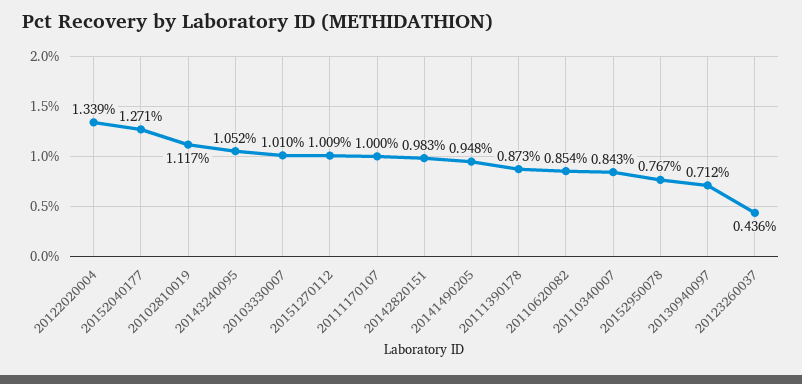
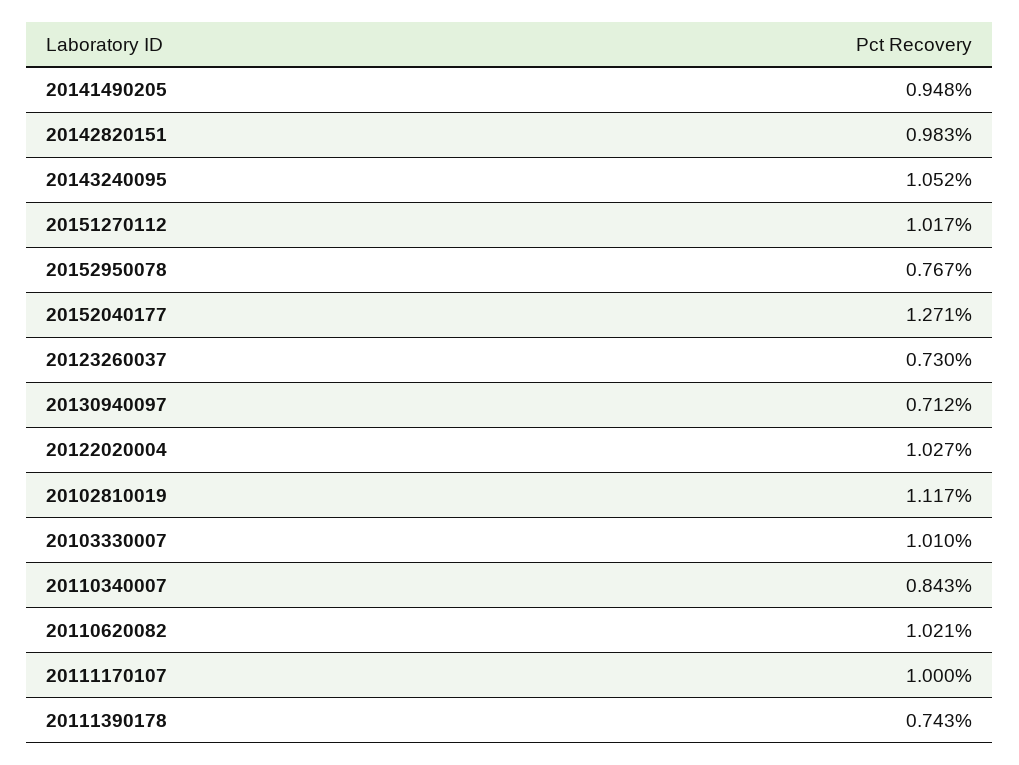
  {
-   "20122020004": 1.339,
+   "20122020004": 1.027,
    "20152040177": 1.271,
    "20102810019": 1.117,
    "20143240095": 1.052,
    "20103330007": 1.01,
-   "20151270112": 1.009,
+   "20151270112": 1.017,
    "20111170107": 1,
    "20142820151": 0.983,
    "20141490205": 0.948,
-   "20111390178": 0.873,
+   "20111390178": 0.743,
-   "20110620082": 0.854,
+   "20110620082": 1.021,
    "20110340007": 0.843,
    "20152950078": 0.767,
    "20130940097": 0.712,
-   "20123260037": 0.436
+   "20123260037": 0.73
  }

